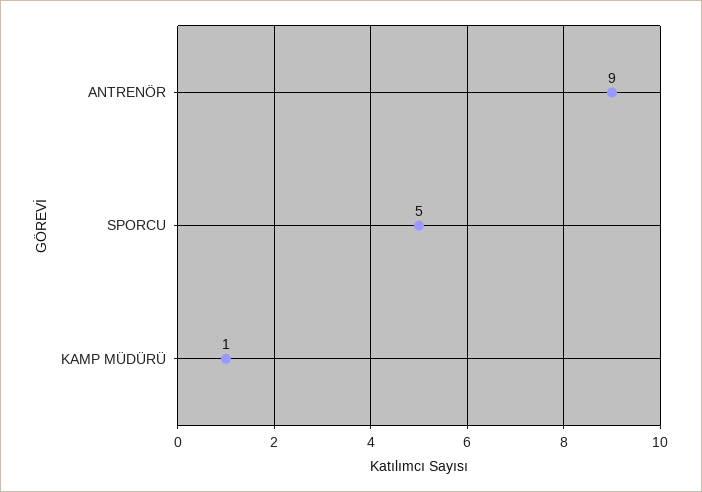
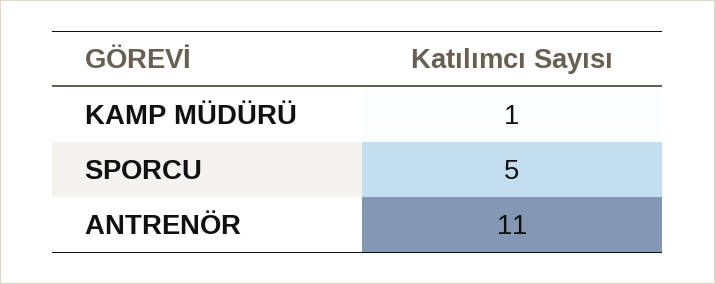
  {
-   "ANTRENÖR": 9,
+   "ANTRENÖR": 11,
    "SPORCU": 5,
    "KAMP MÜDÜRÜ": 1
  }

